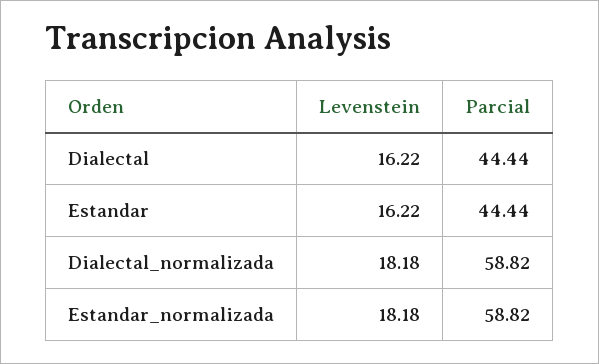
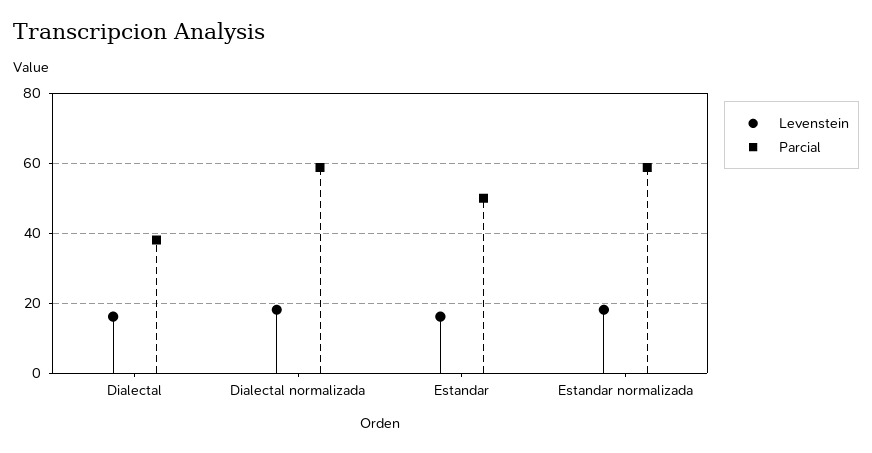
  {
    "Levenstein": {
      "Dialectal": 16.22,
      "Estandar": 16.22,
      "Dialectal_normalizada": 18.18,
      "Estandar_normalizada": 18.18
    },
    "Parcial": {
-     "Dialectal": 44.44,
+     "Dialectal": 38,
-     "Estandar": 44.44,
+     "Estandar": 50,
      "Dialectal_normalizada": 58.82,
      "Estandar_normalizada": 58.82
    }
  }

